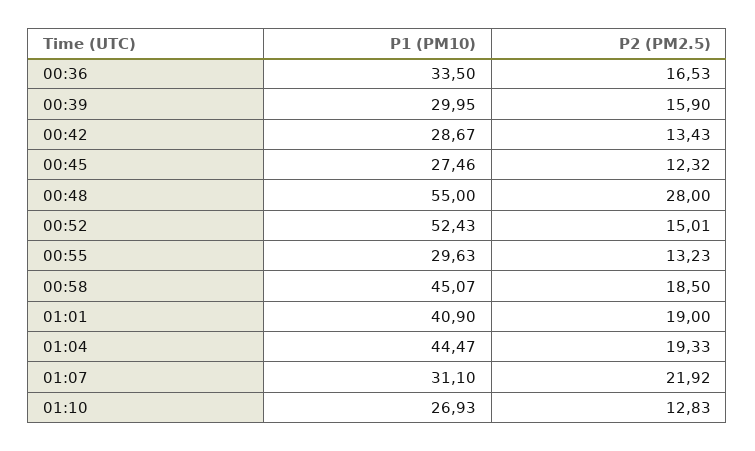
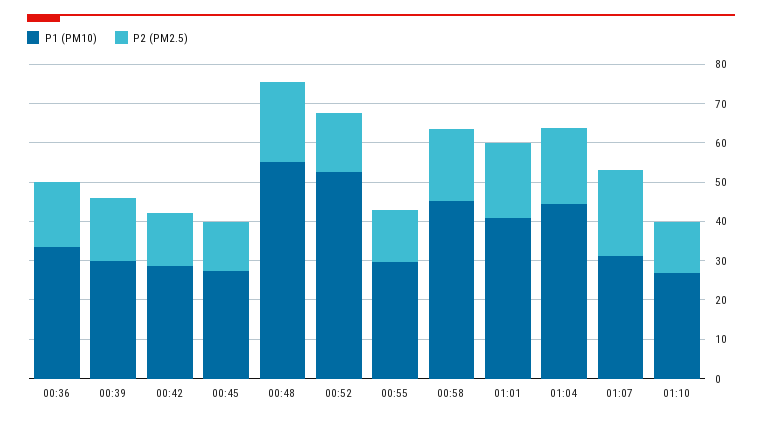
  {
    "P1 (PM10)": {
      "00:36": 33.5,
      "00:39": 29.95,
      "00:42": 28.67,
      "00:45": 27.46,
      "00:48": 55,
      "00:52": 52.43,
      "00:55": 29.63,
      "00:58": 45.07,
      "01:01": 40.9,
      "01:04": 44.47,
      "01:07": 31.1,
      "01:10": 26.93
    },
    "P2 (PM2.5)": {
      "00:36": 16.53,
      "00:39": 15.9,
      "00:42": 13.43,
      "00:45": 12.32,
-     "00:48": 28,
+     "00:48": 20,
      "00:52": 15.01,
      "00:55": 13.23,
      "00:58": 18.5,
      "01:01": 19,
      "01:04": 19.33,
      "01:07": 21.92,
      "01:10": 12.83
    }
  }

